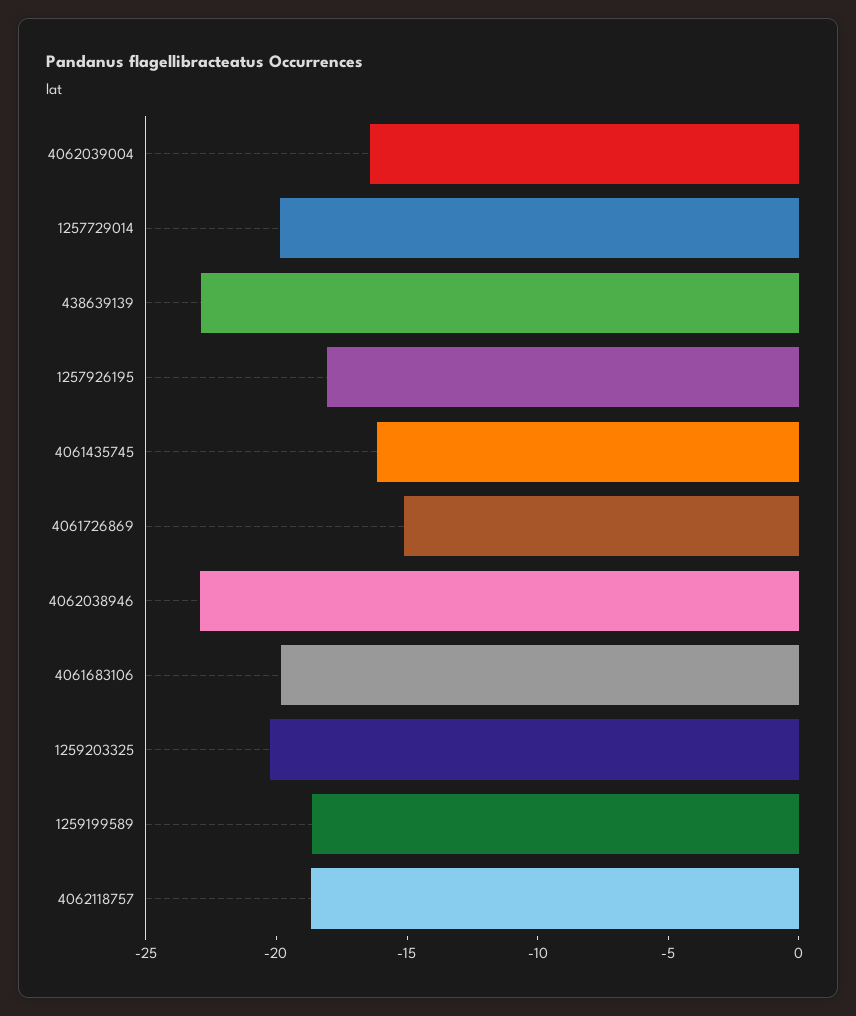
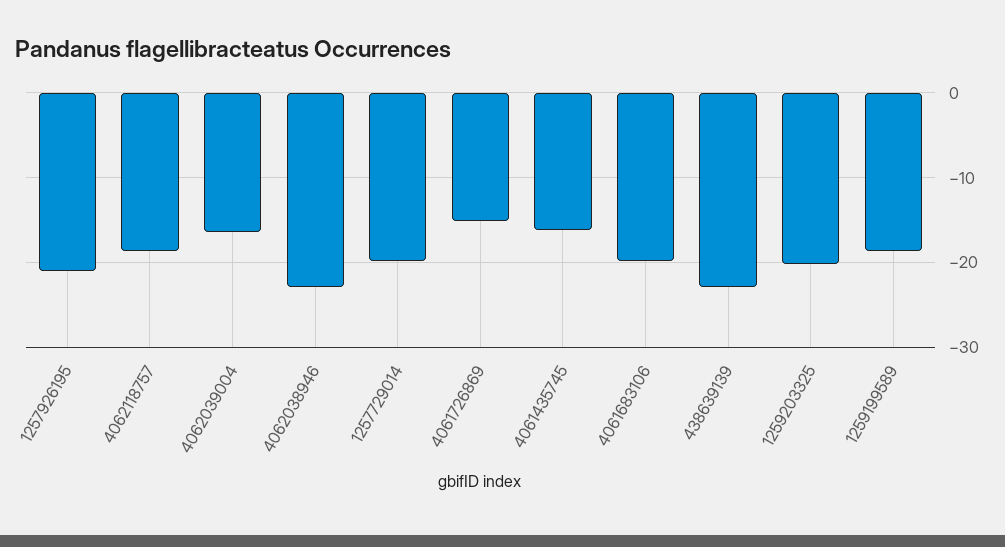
  {
    "4062039004": -16,
    "1257729014": -20,
    "438639139": -23,
-   "1257926195": -18,
+   "1257926195": -21,
    "4061435745": -16,
    "4061726869": -15,
    "4062038946": -23,
    "4061683106": -20,
    "1259203325": -20,
    "1259199589": -19,
    "4062118757": -19
  }

